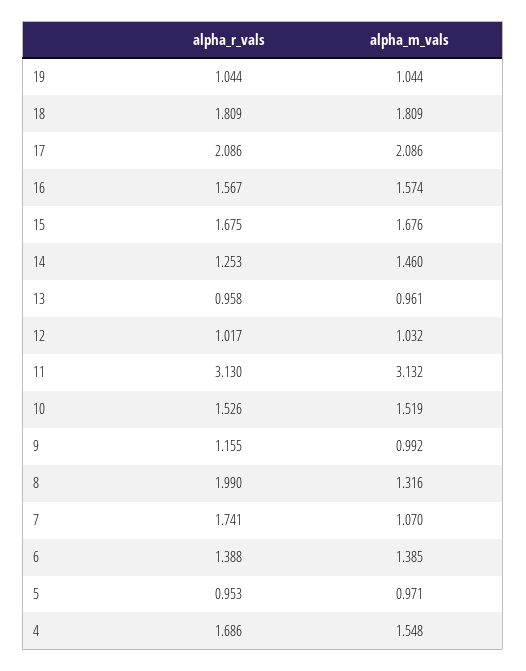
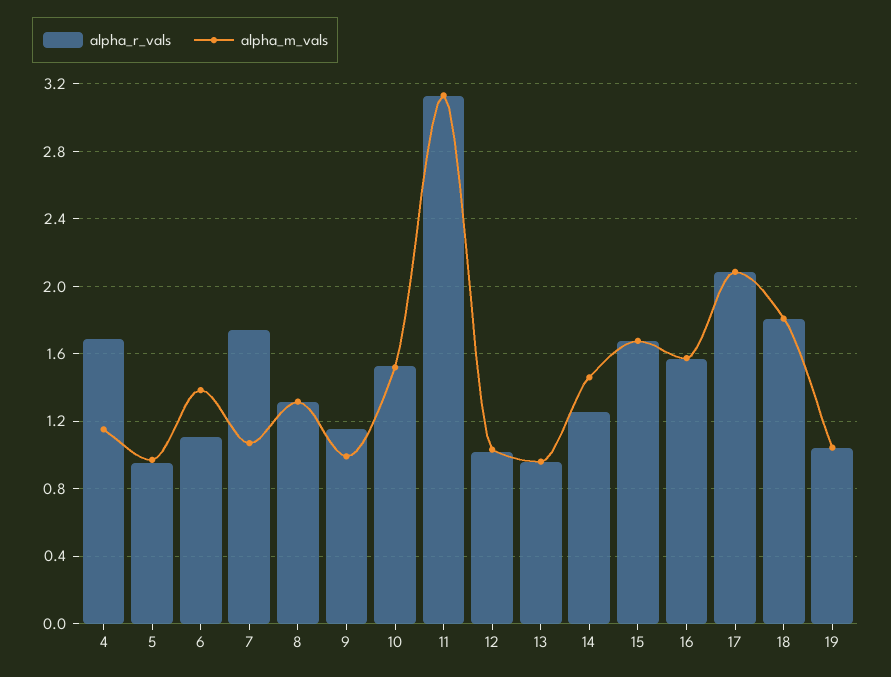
  {
    "alpha_r_vals": {
      "19": 1.044,
      "18": 1.809,
      "17": 2.086,
      "16": 1.567,
      "15": 1.675,
      "14": 1.253,
      "13": 0.958,
      "12": 1.017,
      "11": 3.13,
      "10": 1.526,
      "9": 1.155,
-     "8": 1.99,
+     "8": 1.3,
      "7": 1.741,
-     "6": 1.388,
+     "6": 1.1,
      "5": 0.953,
      "4": 1.686
    },
    "alpha_m_vals": {
      "19": 1.044,
      "18": 1.809,
      "17": 2.086,
      "16": 1.574,
      "15": 1.676,
      "14": 1.46,
      "13": 0.961,
      "12": 1.032,
      "11": 3.132,
      "10": 1.519,
      "9": 0.992,
      "8": 1.316,
      "7": 1.07,
      "6": 1.385,
      "5": 0.971,
-     "4": 1.548
+     "4": 1.15
    }
  }

